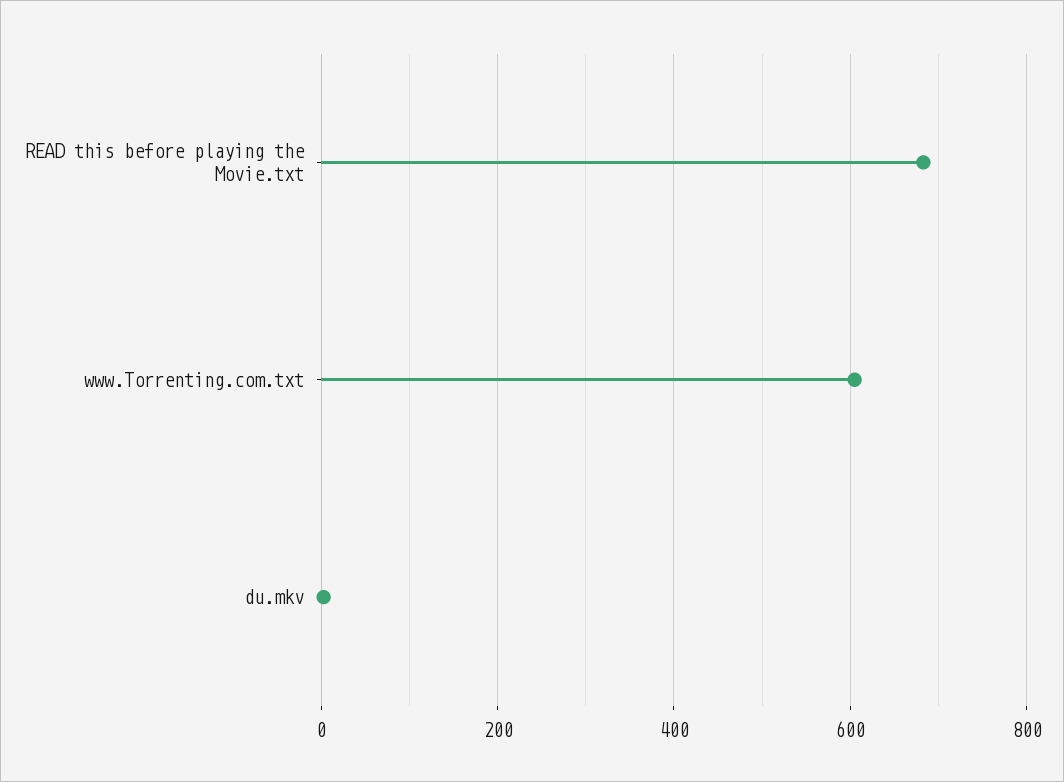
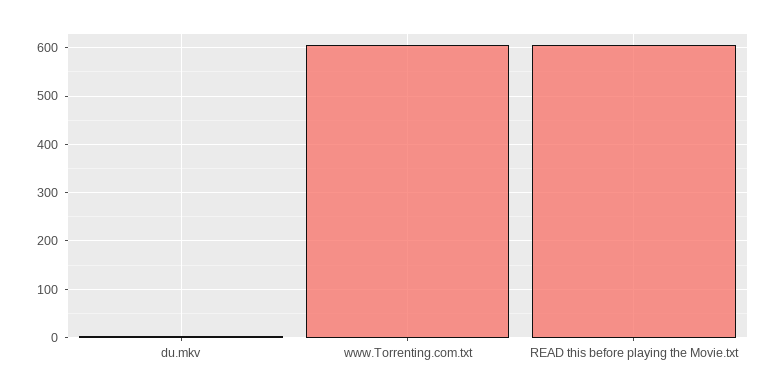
  {
-   "READ this before playing the Movie.txt": 680,
+   "READ this before playing the Movie.txt": 600,
    "www.Torrenting.com.txt": 600,
    "du.mkv": 0
  }

